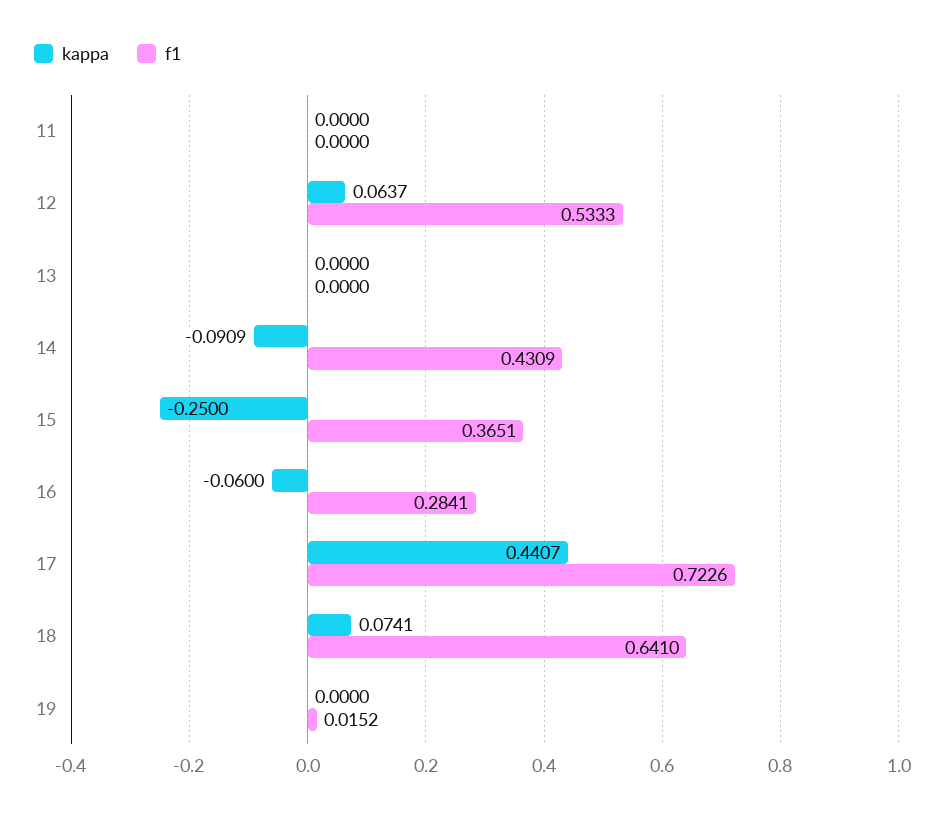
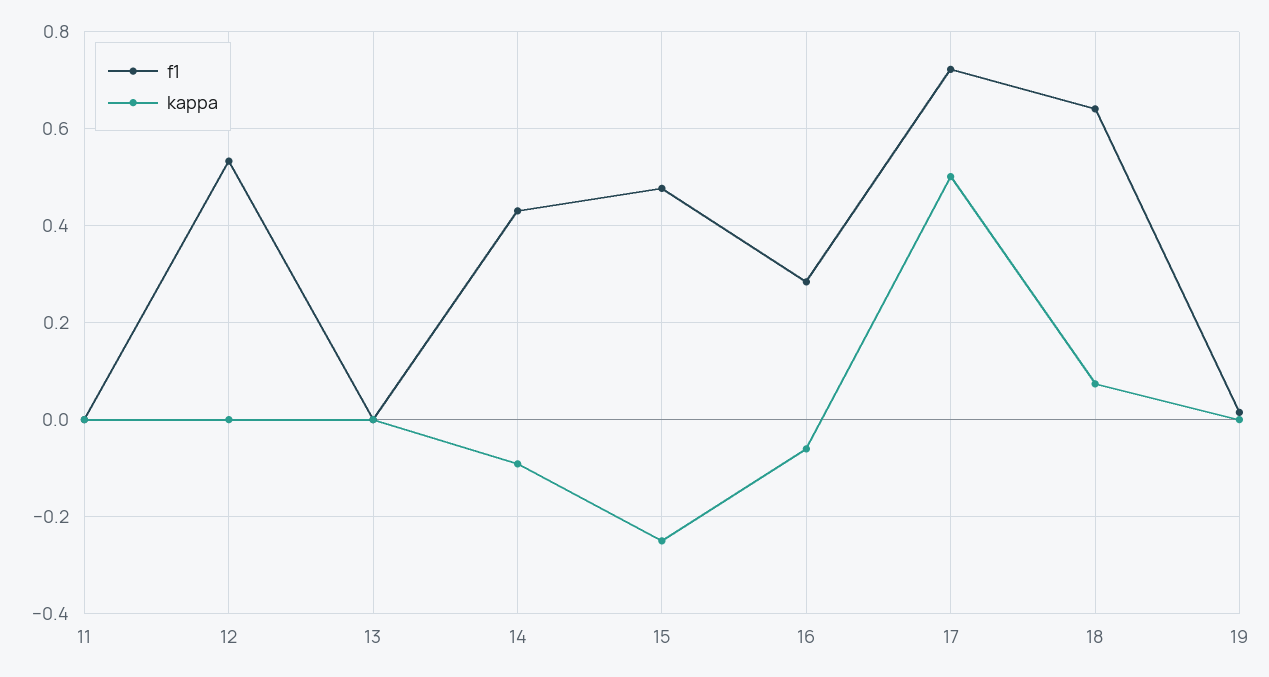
  {
    "kappa": {
      "11": 0,
-     "12": 0.0637,
+     "12": 0,
      "13": 0,
      "14": -0.0909,
      "15": -0.25,
      "16": -0.06,
-     "17": 0.4407,
+     "17": 0.5,
      "18": 0.0741,
      "19": 0
    },
    "f1": {
      "11": 0,
      "12": 0.5333,
      "13": 0,
      "14": 0.4309,
-     "15": 0.3651,
+     "15": 0.48,
      "16": 0.2841,
      "17": 0.7226,
      "18": 0.641,
      "19": 0.0152
    }
  }

